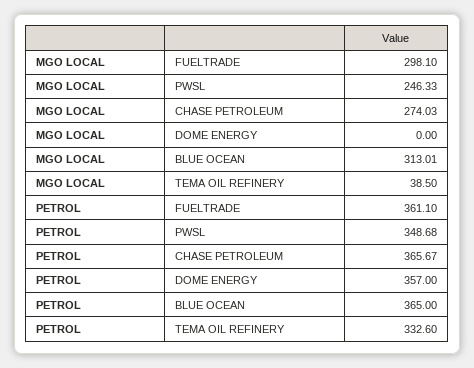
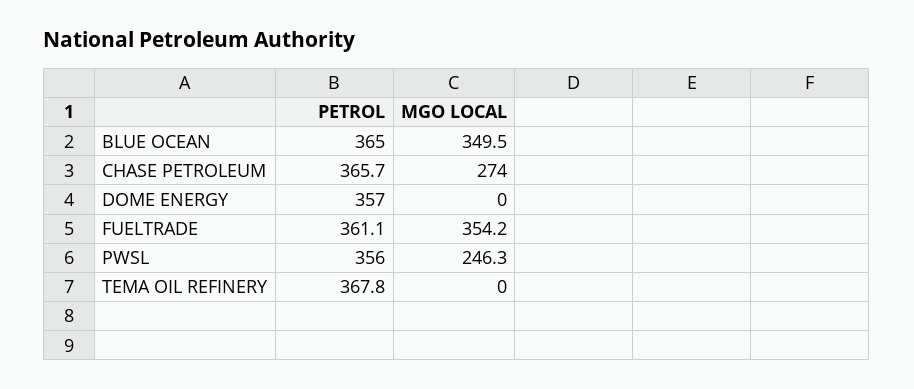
  {
    "MGO LOCAL": {
-     "FUELTRADE": 298.1,
+     "FUELTRADE": 354.2,
      "PWSL": 246.33,
      "CHASE PETROLEUM": 274.03,
      "DOME ENERGY": 0,
-     "BLUE OCEAN": 313.01,
+     "BLUE OCEAN": 349.5,
-     "TEMA OIL REFINERY": 38.5
+     "TEMA OIL REFINERY": 0
    },
    "PETROL": {
      "FUELTRADE": 361.1,
-     "PWSL": 348.68,
+     "PWSL": 356,
      "CHASE PETROLEUM": 365.67,
      "DOME ENERGY": 357,
      "BLUE OCEAN": 365,
-     "TEMA OIL REFINERY": 332.6
+     "TEMA OIL REFINERY": 367.8
    }
  }

